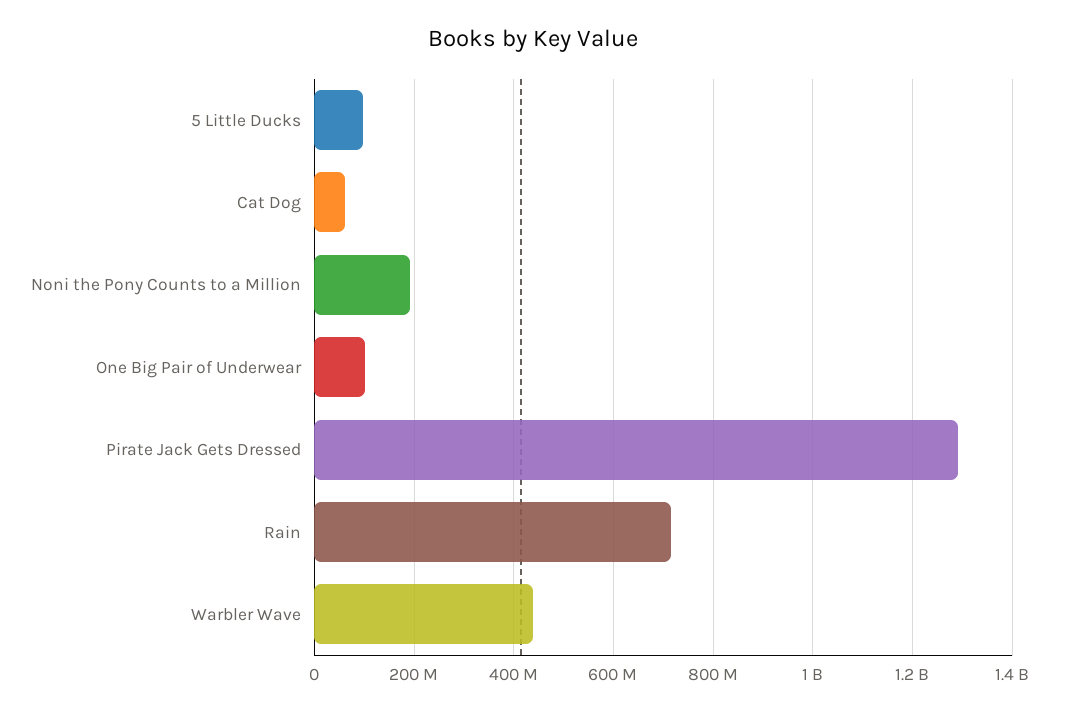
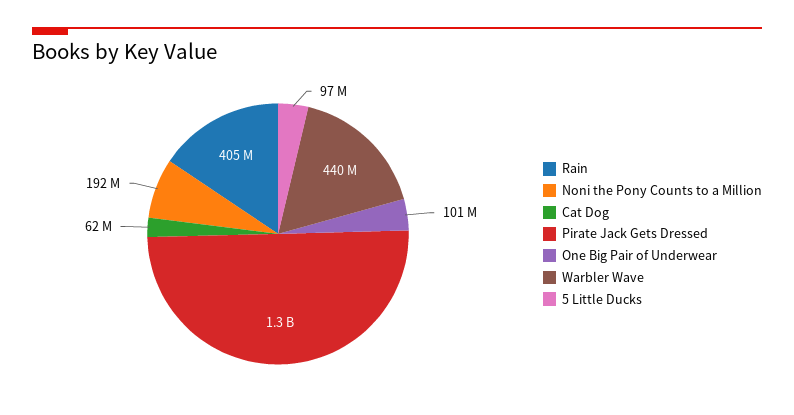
  {
    "5 Little Ducks": 97000000,
    "Cat Dog": 62000000,
    "Noni the Pony Counts to a Million": 192000000,
    "One Big Pair of Underwear": 101000000,
    "Pirate Jack Gets Dressed": 1300000000,
-   "Rain": 720000000,
+   "Rain": 405000000,
    "Warbler Wave": 440000000
  }

